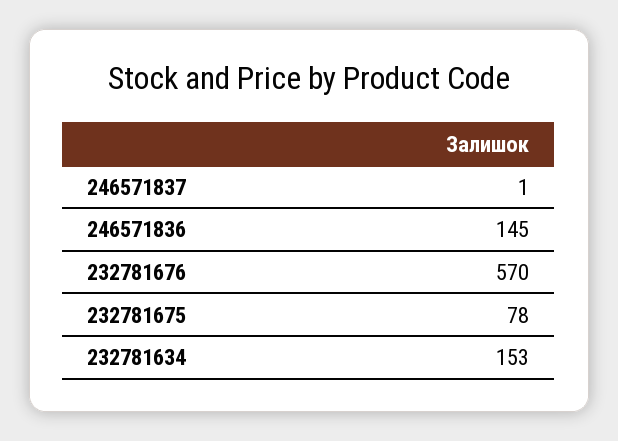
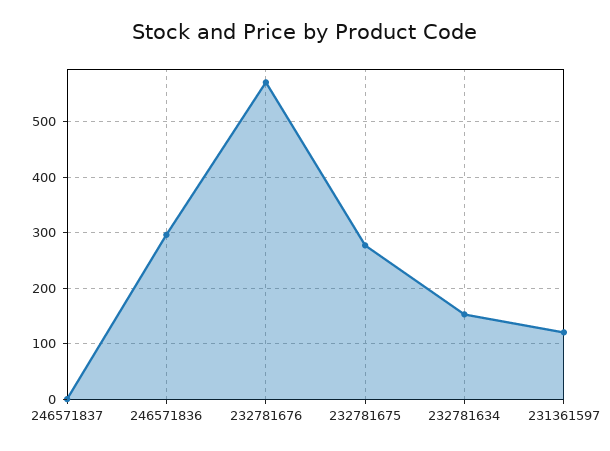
  {
    "246571837": 1,
-   "246571836": 145,
+   "246571836": 300,
    "232781676": 570,
-   "232781675": 78,
+   "232781675": 280,
-   "232781634": 153
+   "232781634": 153,
+   "231361597": 120
  }

